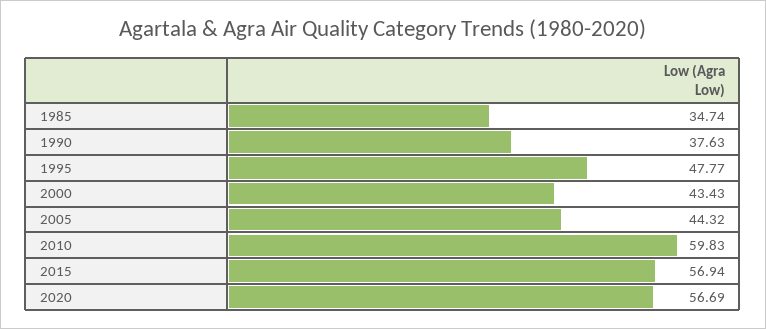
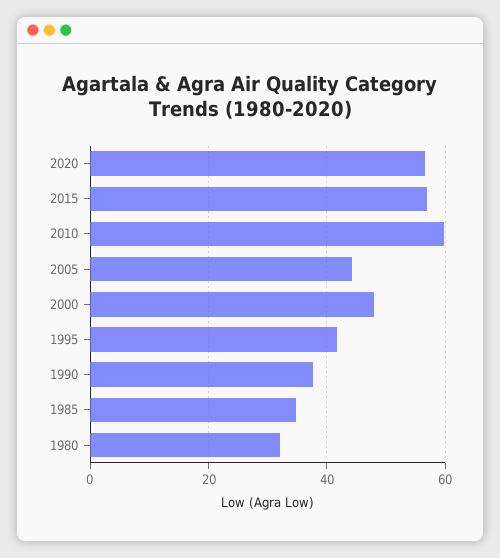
  {
    "1985": 34.74,
    "1990": 37.63,
-   "1995": 47.77,
+   "1995": 42,
-   "2000": 43.43,
+   "2000": 48,
    "2005": 44.32,
    "2010": 59.83,
    "2015": 56.94,
-   "2020": 56.69
+   "2020": 56.69,
+   "1980": 32
  }

